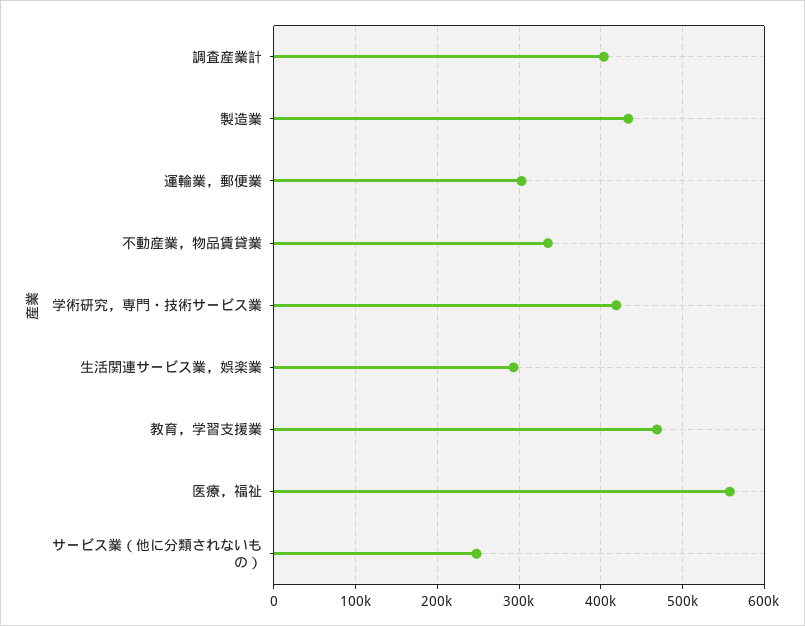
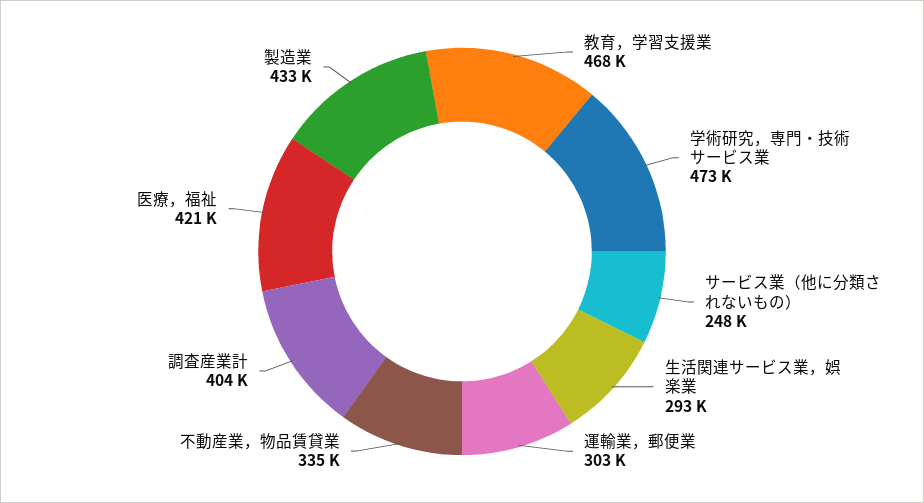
  {
    "調査産業計": 404000,
    "製造業": 433000,
    "運輸業，郵便業": 303000,
    "不動産業，物品賃貸業": 335000,
-   "学術研究，専門・技術サービス業": 420000,
+   "学術研究，専門・技術サービス業": 473000,
    "生活関連サービス業，娯楽業": 293000,
    "教育，学習支援業": 468000,
-   "医療，福祉": 560000,
+   "医療，福祉": 421000,
    "サービス業（他に分類されないもの）": 248000
  }

